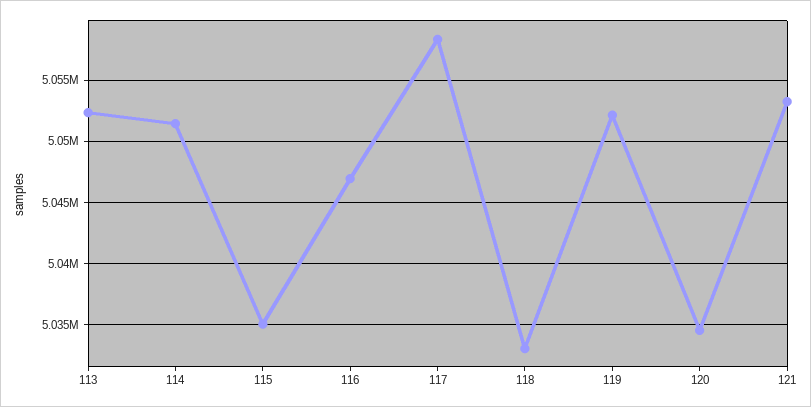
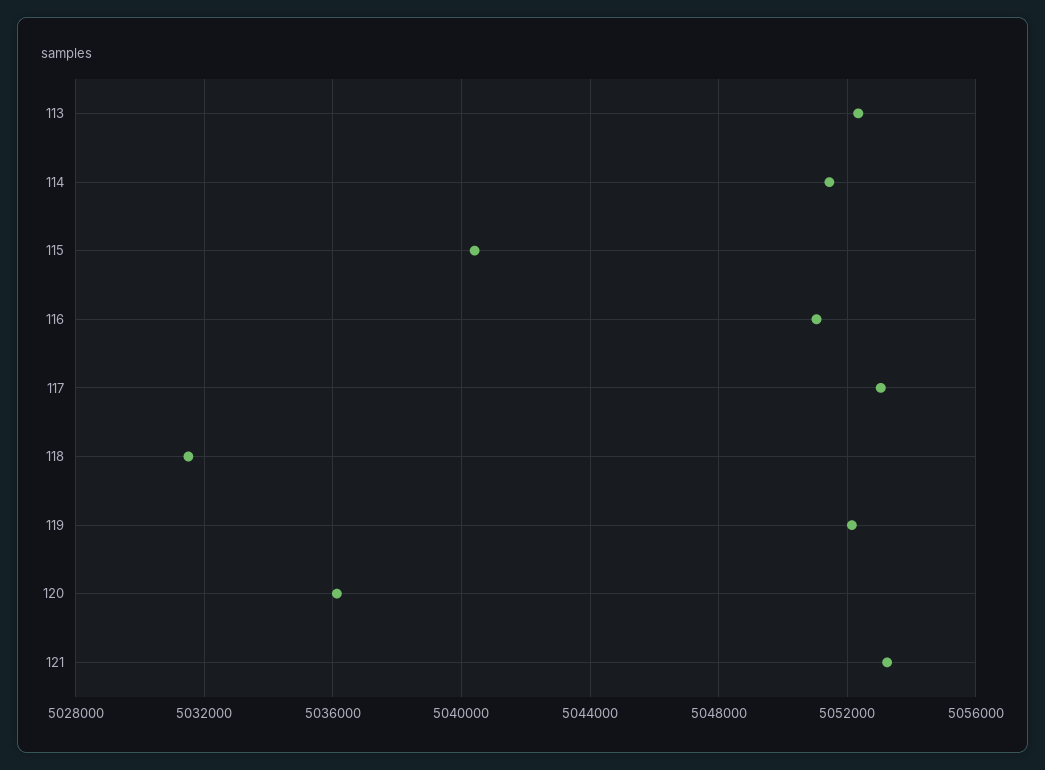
  {
    "113": 5052500,
    "114": 5051500,
-   "115": 5035000,
+   "115": 5040500,
-   "116": 5047000,
+   "116": 5051000,
-   "117": 5058500,
+   "117": 5053000,
-   "118": 5033000,
+   "118": 5031500,
    "119": 5052000,
-   "120": 5034500,
+   "120": 5036000,
    "121": 5053500
  }

